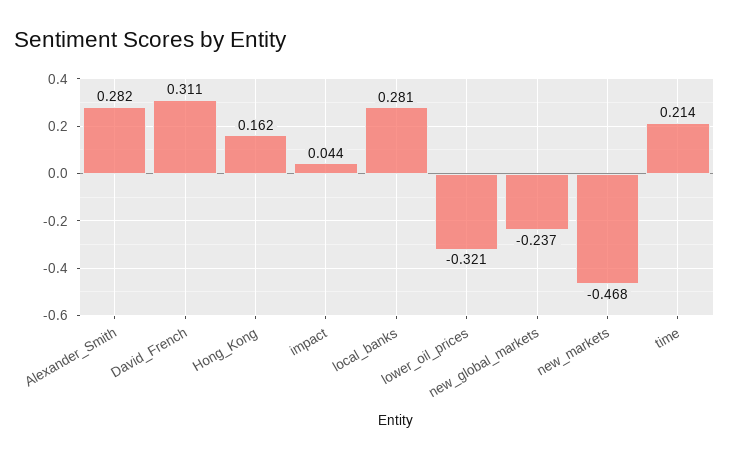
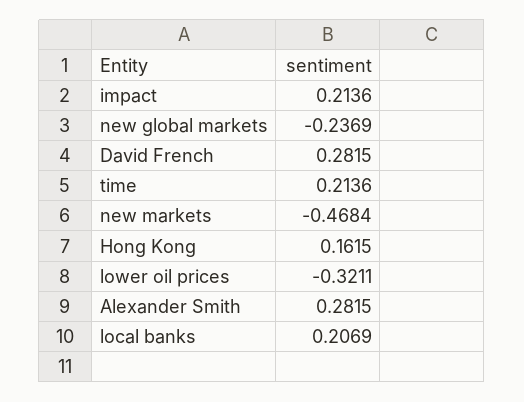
  {
    "Alexander_Smith": 0.2815,
-   "David_French": 0.311,
+   "David_French": 0.2815,
    "Hong_Kong": 0.1615,
-   "impact": 0.044,
+   "impact": 0.2136,
-   "local_banks": 0.281,
+   "local_banks": 0.2069,
    "lower_oil_prices": -0.3211,
    "new_global_markets": -0.2369,
    "new_markets": -0.4684,
    "time": 0.2136
  }

